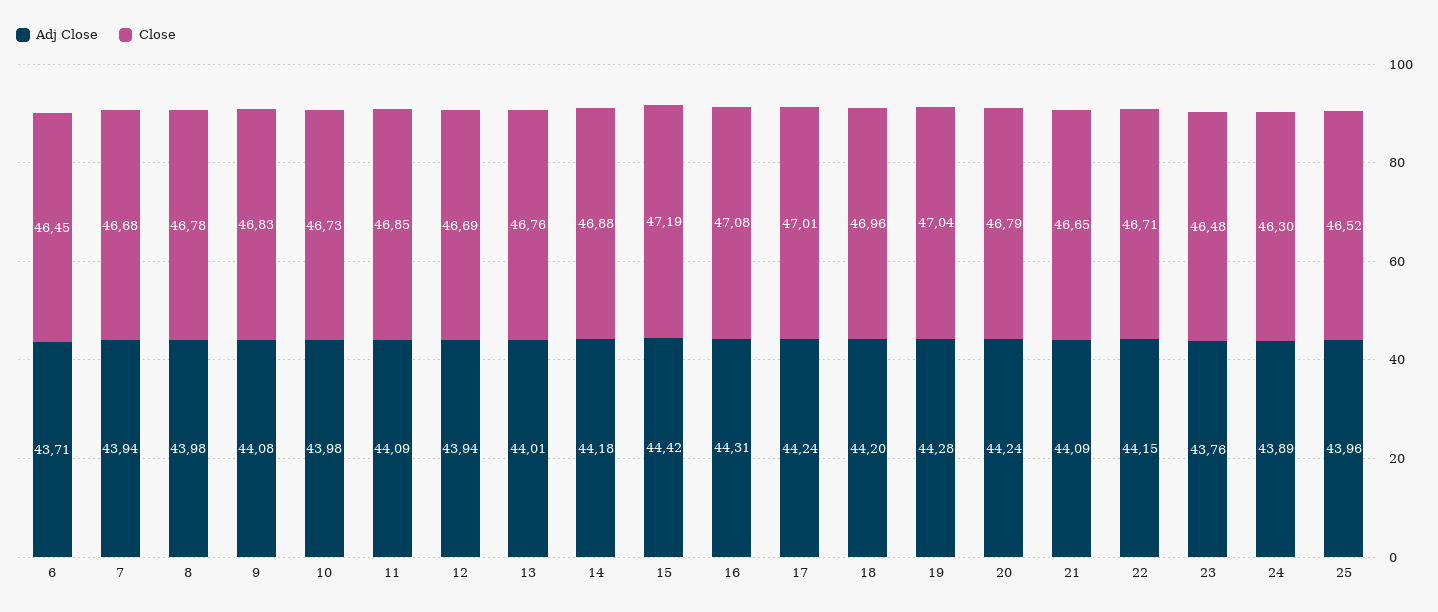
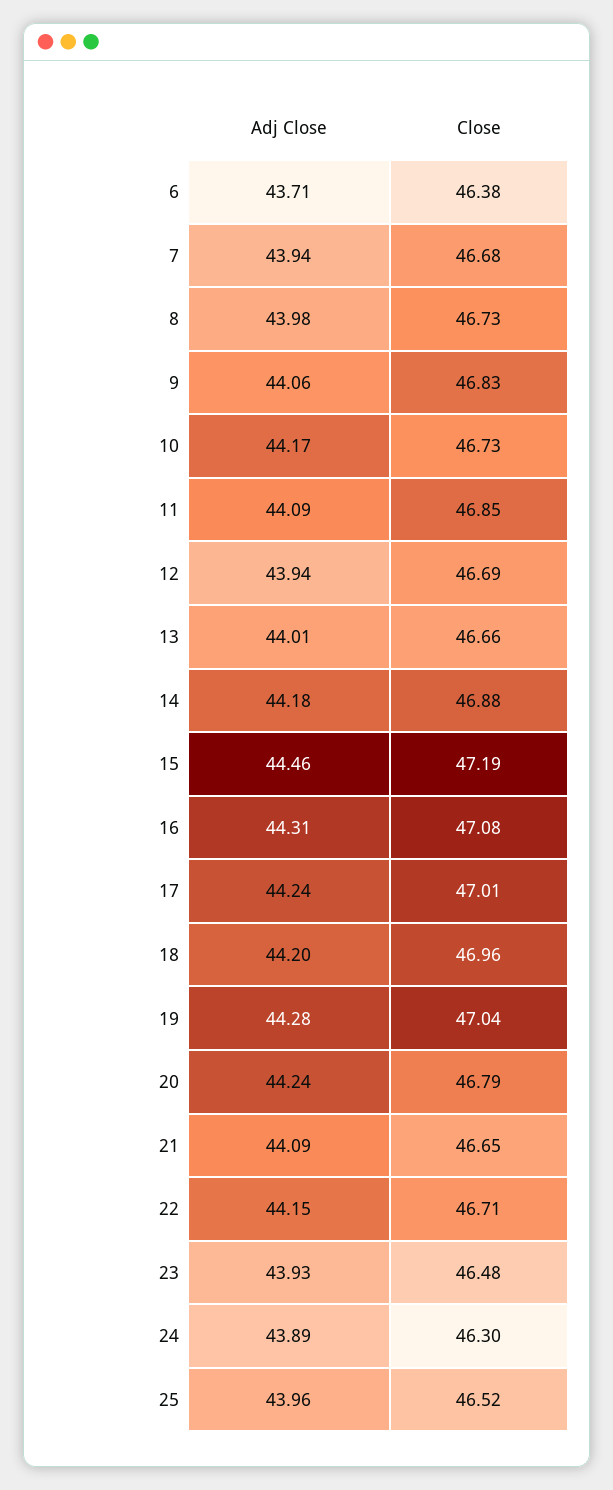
  {
    "Adj Close": {
      "6": 43.71,
      "7": 43.94,
      "8": 43.98,
-     "9": 44.08,
+     "9": 44.06,
-     "10": 43.98,
+     "10": 44.17,
      "11": 44.09,
      "12": 43.94,
      "13": 44.01,
      "14": 44.18,
-     "15": 44.42,
+     "15": 44.46,
      "16": 44.31,
      "17": 44.24,
      "18": 44.2,
      "19": 44.28,
      "20": 44.24,
      "21": 44.09,
      "22": 44.15,
-     "23": 43.76,
+     "23": 43.93,
      "24": 43.89,
      "25": 43.96
    },
    "Close": {
-     "6": 46.45,
+     "6": 46.38,
      "7": 46.68,
-     "8": 46.78,
+     "8": 46.73,
      "9": 46.83,
      "10": 46.73,
      "11": 46.85,
      "12": 46.69,
-     "13": 46.76,
+     "13": 46.66,
      "14": 46.88,
      "15": 47.19,
      "16": 47.08,
      "17": 47.01,
      "18": 46.96,
      "19": 47.04,
      "20": 46.79,
      "21": 46.65,
      "22": 46.71,
      "23": 46.48,
      "24": 46.3,
      "25": 46.52
    }
  }

